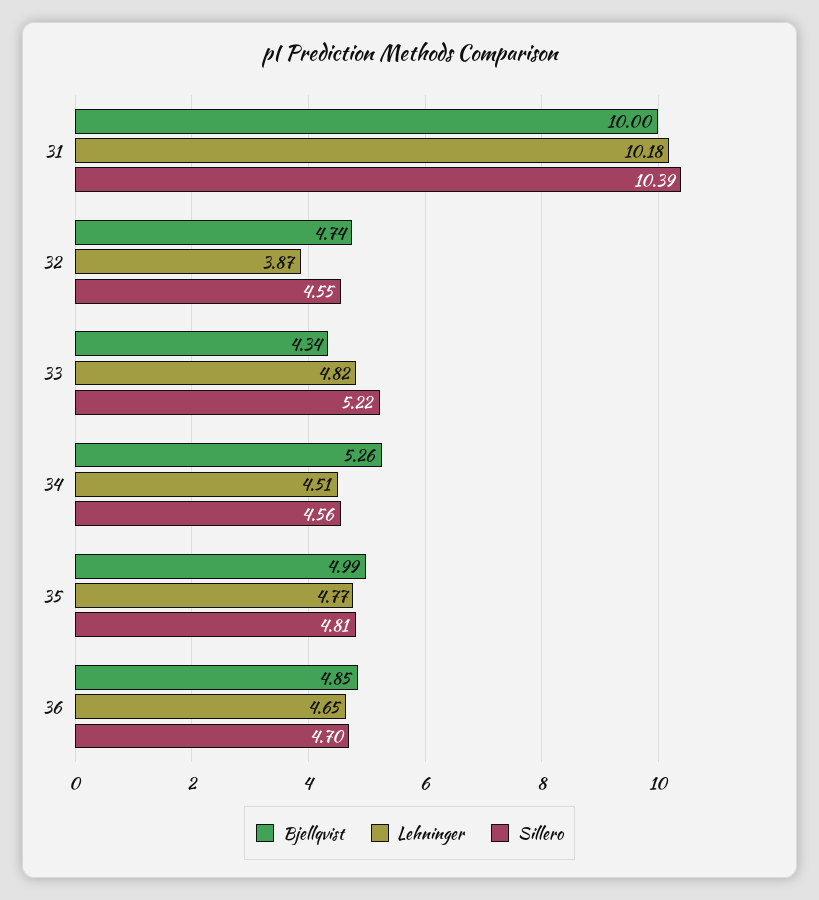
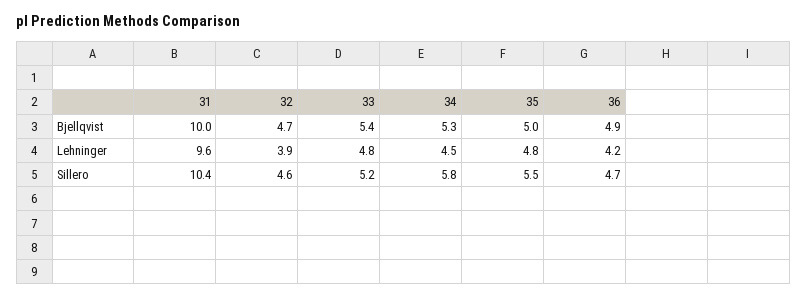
  {
    "Bjellqvist": {
      "31": 10,
      "32": 4.74,
-     "33": 4.34,
+     "33": 5.4,
      "34": 5.26,
      "35": 4.99,
      "36": 4.85
    },
    "Lehninger": {
-     "31": 10.18,
+     "31": 9.6,
      "32": 3.87,
      "33": 4.82,
      "34": 4.51,
      "35": 4.77,
-     "36": 4.65
+     "36": 4.2
    },
    "Sillero": {
      "31": 10.39,
      "32": 4.55,
      "33": 5.22,
-     "34": 4.56,
+     "34": 5.8,
-     "35": 4.81,
+     "35": 5.5,
      "36": 4.7
    }
  }

